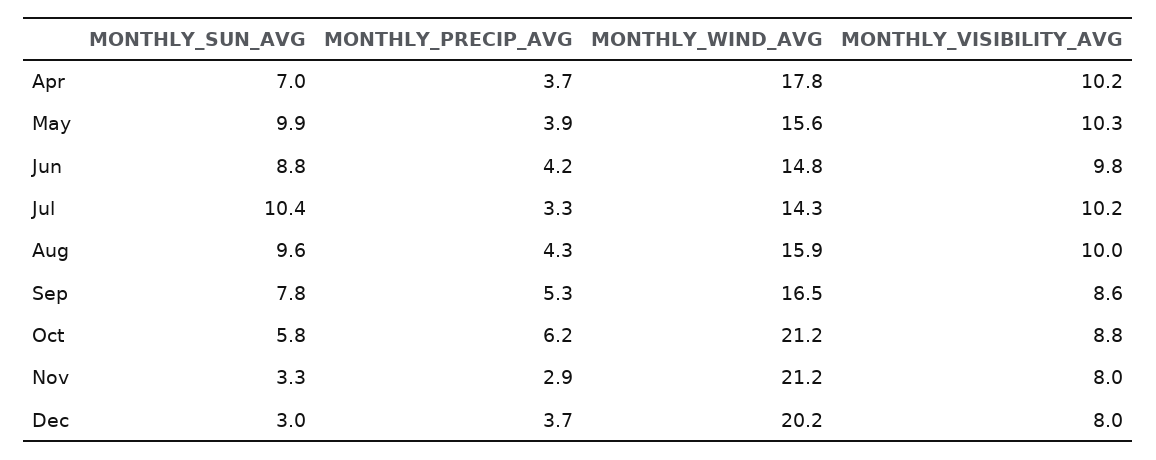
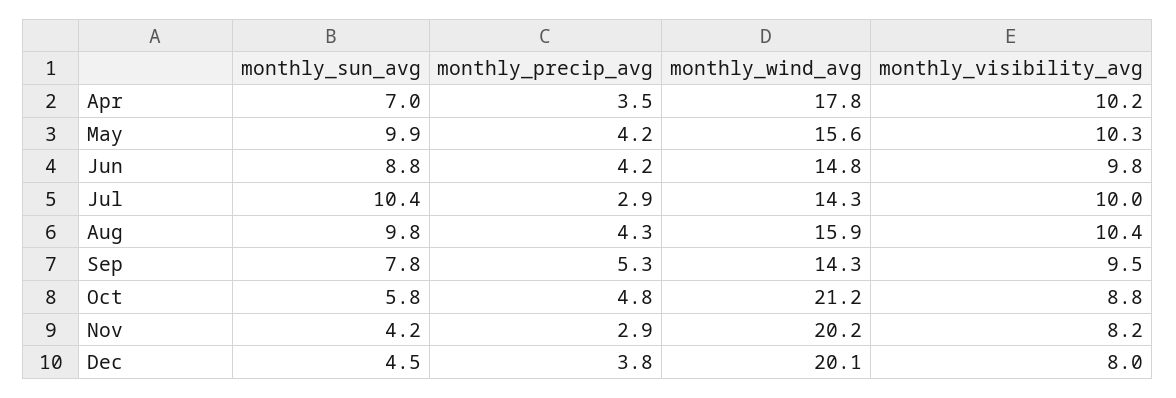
  {
    "MONTHLY_SUN_AVG": {
      "Apr": 7,
      "May": 9.9,
      "Jun": 8.8,
      "Jul": 10.4,
-     "Aug": 9.6,
+     "Aug": 9.8,
      "Sep": 7.8,
      "Oct": 5.8,
-     "Nov": 3.3,
+     "Nov": 4.2,
-     "Dec": 3
+     "Dec": 4.5
    },
    "MONTHLY_PRECIP_AVG": {
-     "Apr": 3.7,
+     "Apr": 3.5,
-     "May": 3.9,
+     "May": 4.2,
      "Jun": 4.2,
-     "Jul": 3.3,
+     "Jul": 2.9,
      "Aug": 4.3,
      "Sep": 5.3,
-     "Oct": 6.2,
+     "Oct": 4.8,
      "Nov": 2.9,
-     "Dec": 3.7
+     "Dec": 3.8
    },
    "MONTHLY_WIND_AVG": {
      "Apr": 17.8,
      "May": 15.6,
      "Jun": 14.8,
      "Jul": 14.3,
      "Aug": 15.9,
-     "Sep": 16.5,
+     "Sep": 14.3,
      "Oct": 21.2,
-     "Nov": 21.2,
+     "Nov": 20.2,
-     "Dec": 20.2
+     "Dec": 20.1
    },
    "MONTHLY_VISIBILITY_AVG": {
      "Apr": 10.2,
      "May": 10.3,
      "Jun": 9.8,
-     "Jul": 10.2,
+     "Jul": 10,
-     "Aug": 10,
+     "Aug": 10.4,
-     "Sep": 8.6,
+     "Sep": 9.5,
      "Oct": 8.8,
-     "Nov": 8,
+     "Nov": 8.2,
      "Dec": 8
    }
  }

